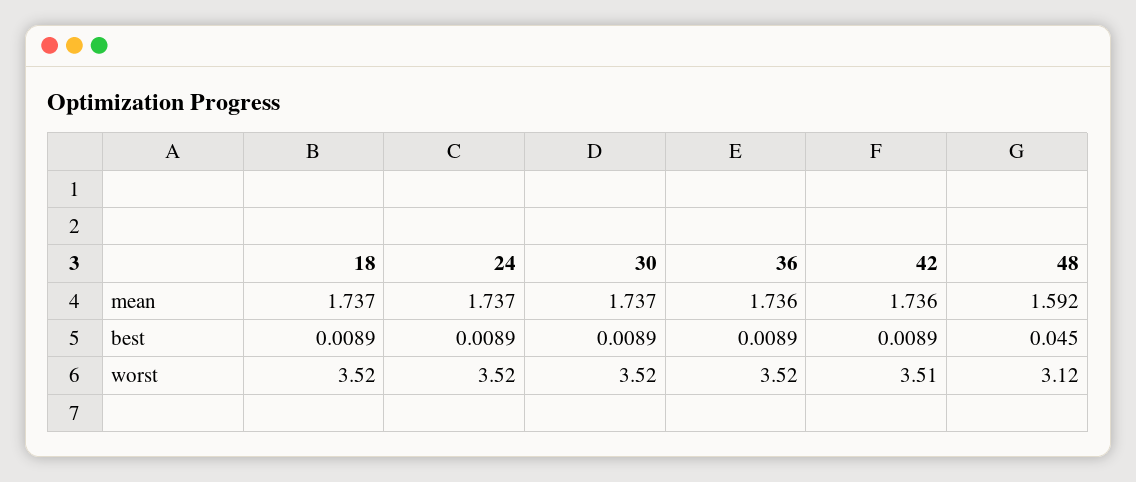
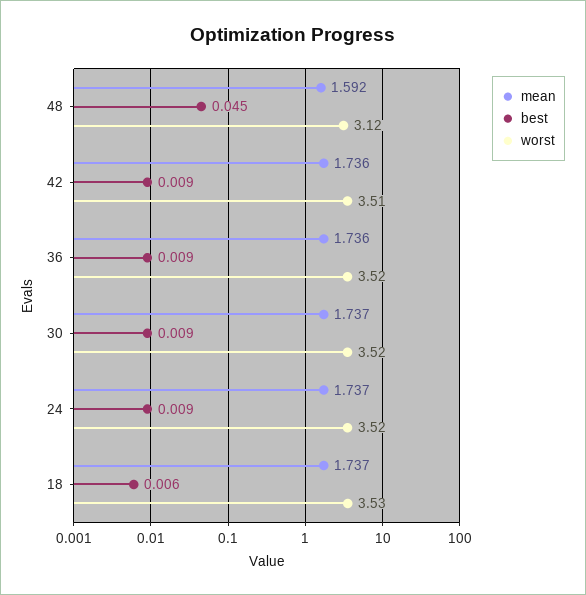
  {
    "mean": {
      "18": 1.737,
      "24": 1.737,
      "30": 1.737,
      "36": 1.736,
      "42": 1.736,
      "48": 1.592
    },
    "best": {
-     "18": 0.0089,
+     "18": 0.006,
      "24": 0.0089,
      "30": 0.0089,
      "36": 0.0089,
      "42": 0.0089,
      "48": 0.045
    },
    "worst": {
-     "18": 3.52,
+     "18": 3.53,
      "24": 3.52,
      "30": 3.52,
      "36": 3.52,
      "42": 3.51,
      "48": 3.12
    }
  }

